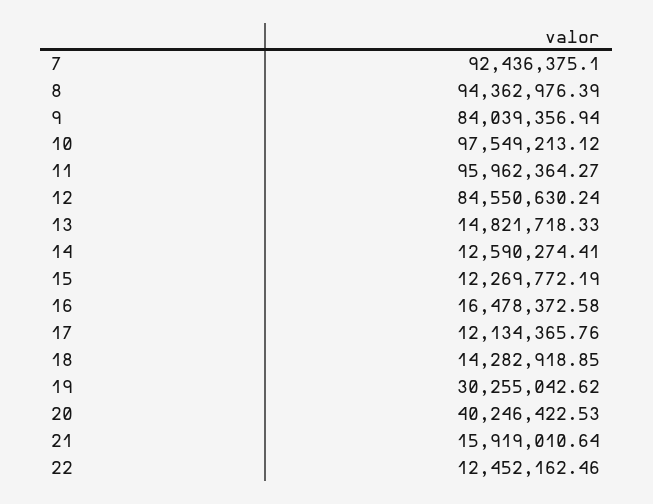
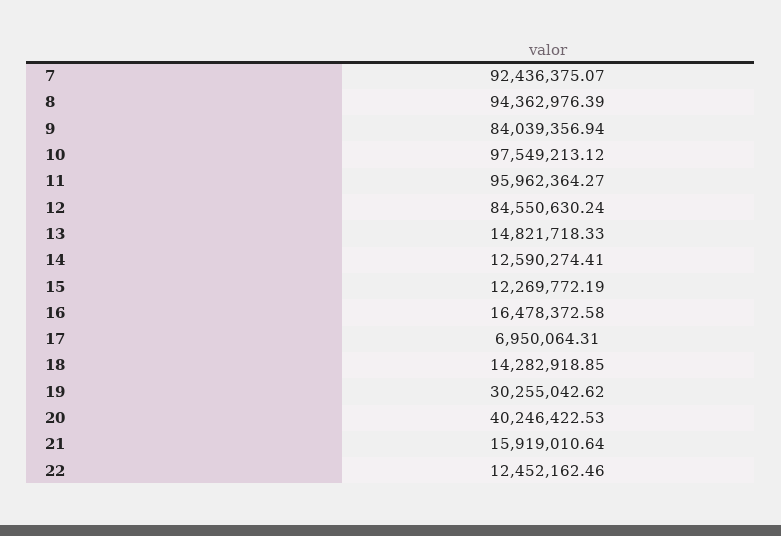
  {
-   "7": 92436375.1,
+   "7": 92436375.07,
    "8": 94362976.39,
    "9": 84039356.94,
    "10": 97549213.12,
    "11": 95962364.27,
    "12": 84550630.24,
    "13": 14821718.33,
    "14": 12590274.41,
    "15": 12269772.19,
    "16": 16478372.58,
-   "17": 12134365.76,
+   "17": 6950064.31,
    "18": 14282918.85,
    "19": 30255042.62,
    "20": 40246422.53,
    "21": 15919010.64,
    "22": 12452162.46
  }

